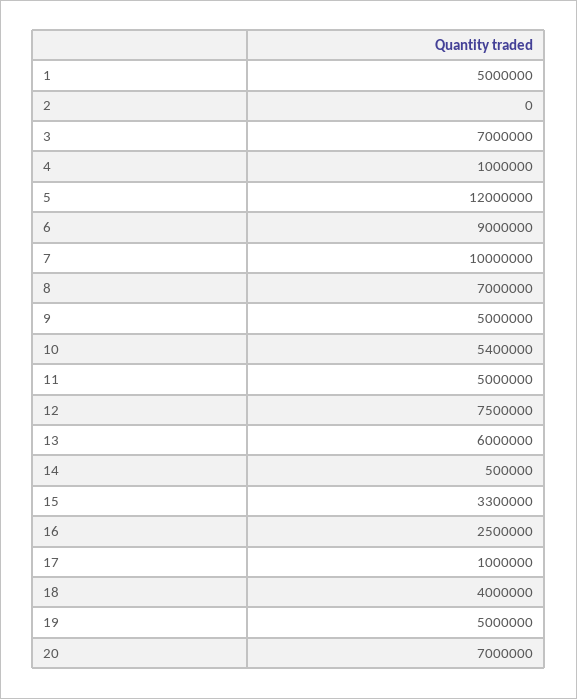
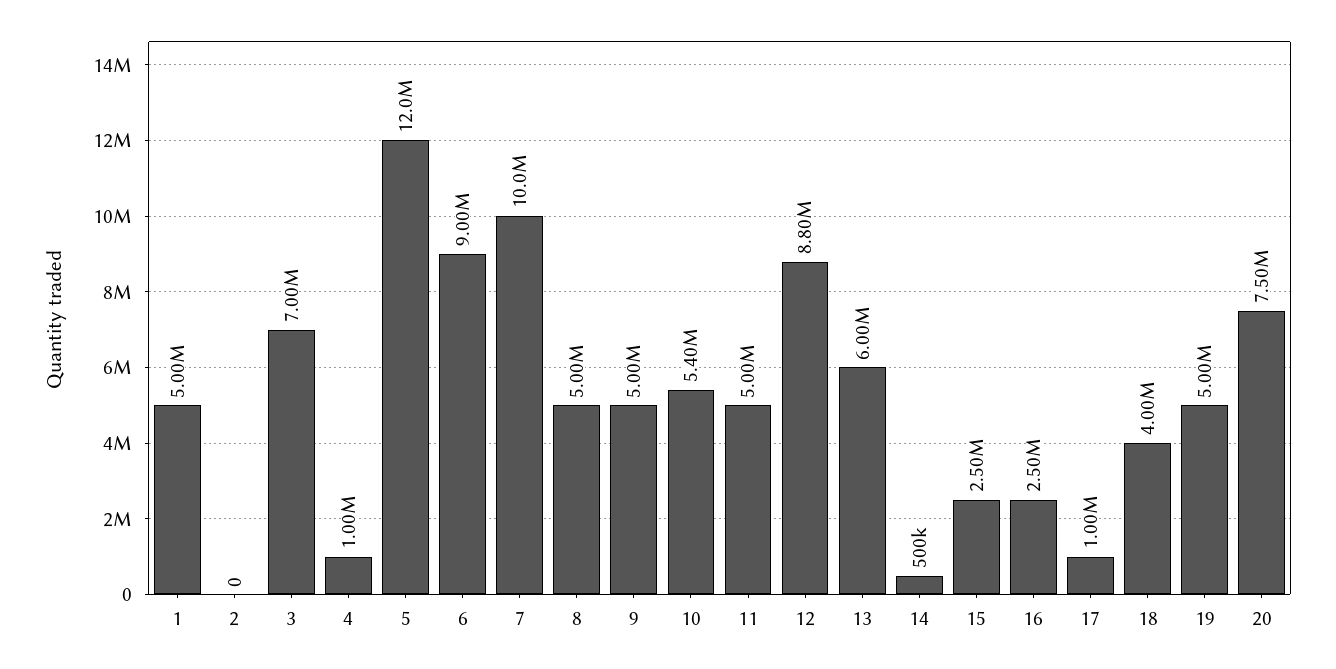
  {
    "1": 5000000,
    "2": 0,
    "3": 7000000,
    "4": 1000000,
    "5": 12000000,
    "6": 9000000,
    "7": 10000000,
-   "8": 7000000,
+   "8": 5000000,
    "9": 5000000,
    "10": 5400000,
    "11": 5000000,
-   "12": 7500000,
+   "12": 8800000,
    "13": 6000000,
    "14": 500000,
-   "15": 3300000,
+   "15": 2500000,
    "16": 2500000,
    "17": 1000000,
    "18": 4000000,
    "19": 5000000,
-   "20": 7000000
+   "20": 7500000
  }

